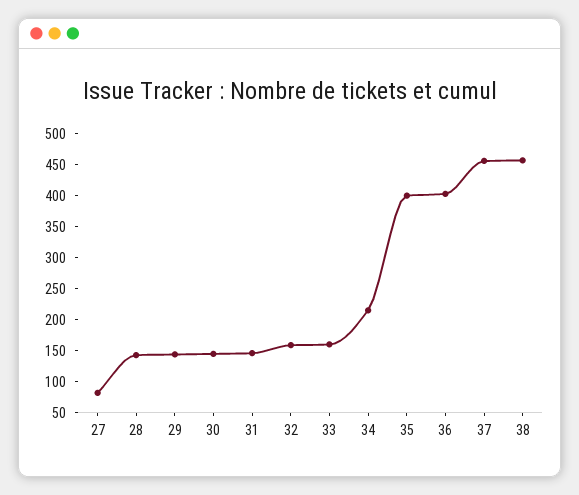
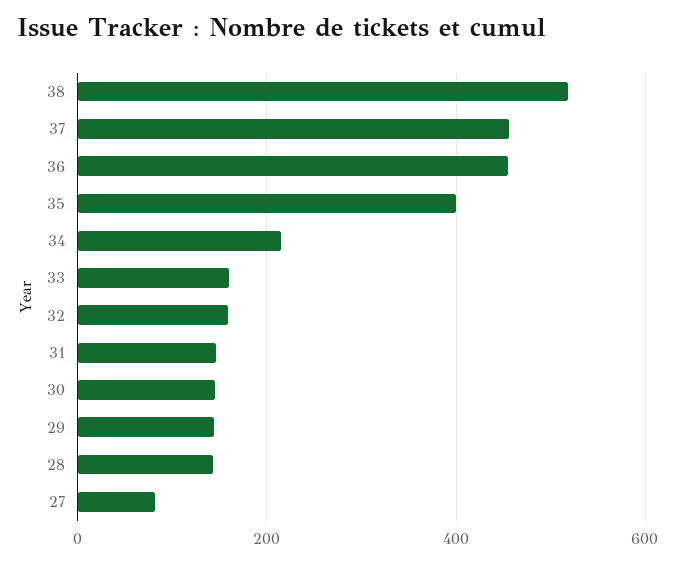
  {
    "27": 80,
    "28": 140,
    "29": 140,
    "30": 140,
    "31": 140,
    "32": 160,
    "33": 160,
    "34": 220,
    "35": 400,
-   "36": 400,
+   "36": 460,
    "37": 460,
-   "38": 450
+   "38": 520
  }

